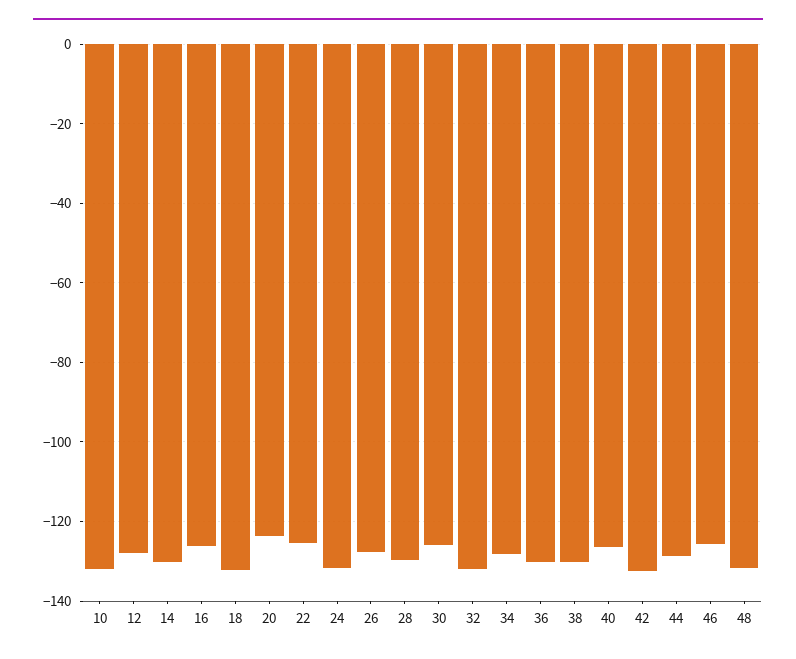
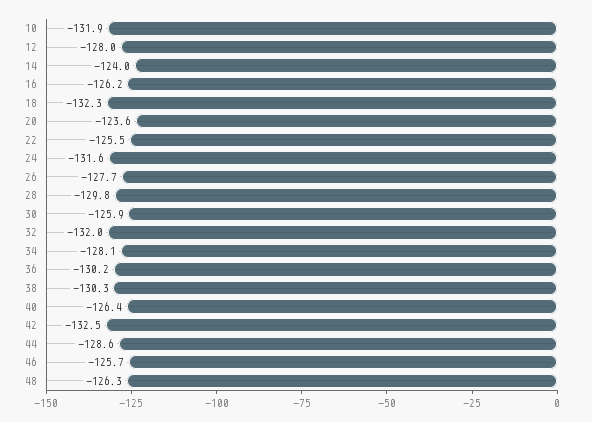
  {
    "10": -131.9,
    "12": -128,
-   "14": -130,
+   "14": -124,
    "16": -126.2,
    "18": -132.3,
    "20": -123.6,
    "22": -125.5,
    "24": -131.6,
    "26": -127.7,
    "28": -129.8,
    "30": -125.9,
    "32": -132,
    "34": -128.1,
    "36": -130.2,
    "38": -130.3,
    "40": -126.4,
    "42": -132.5,
    "44": -128.6,
    "46": -125.7,
-   "48": -132
+   "48": -126.3
  }

